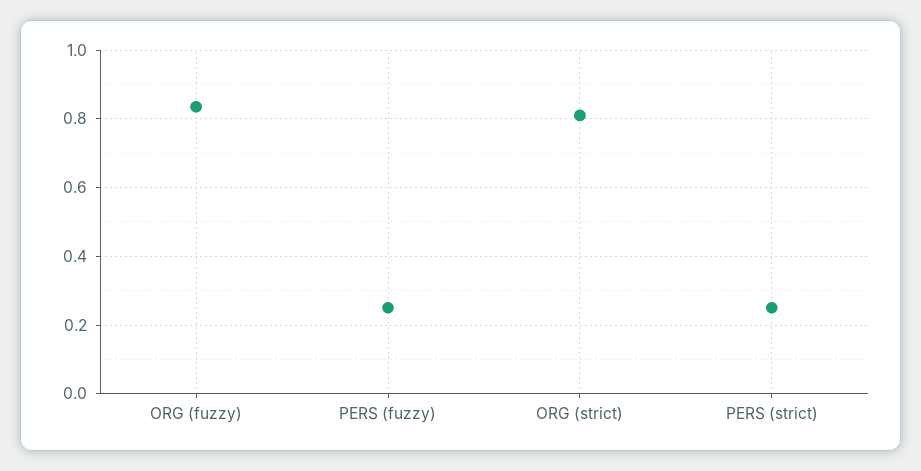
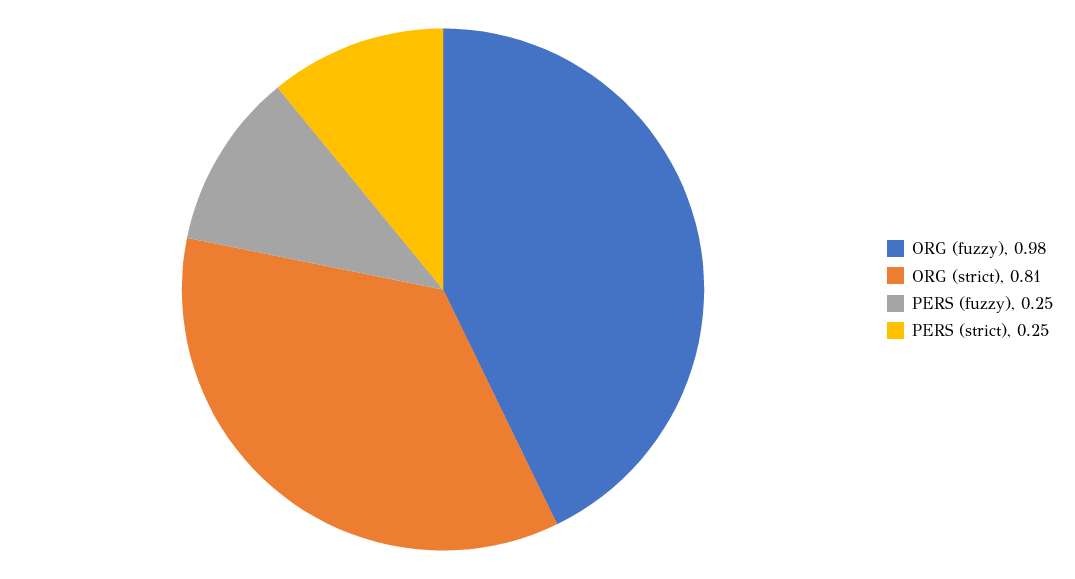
  {
-   "ORG (fuzzy)": 0.84,
+   "ORG (fuzzy)": 0.98,
    "PERS (fuzzy)": 0.25,
    "ORG (strict)": 0.81,
    "PERS (strict)": 0.25
  }

